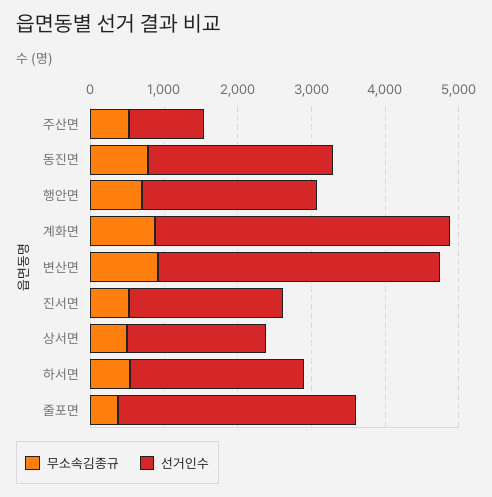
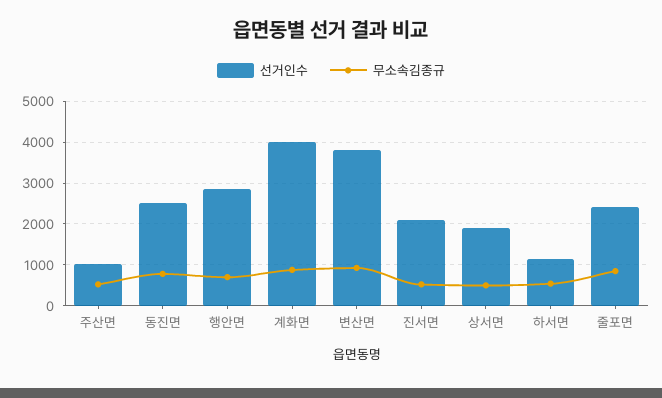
  {
    "무소속김종규": {
      "주산면": 600,
      "동진면": 800,
      "행안면": 600,
      "계화면": 800,
      "변산면": 1000,
      "진서면": 600,
      "상서면": 400,
      "하서면": 600,
-     "줄포면": 400
+     "줄포면": 800
    },
    "선거인수": {
      "주산면": 1000,
      "동진면": 2600,
-     "행안면": 2400,
+     "행안면": 2800,
      "계화면": 4000,
      "변산면": 3800,
      "진서면": 2000,
      "상서면": 1800,
-     "하서면": 2400,
+     "하서면": 1200,
-     "줄포면": 3200
+     "줄포면": 2400
    }
  }

